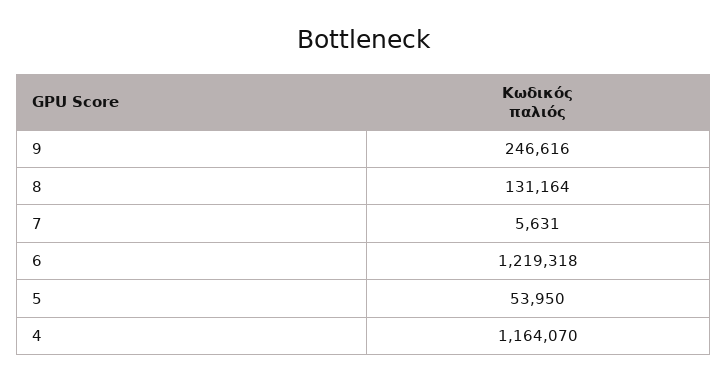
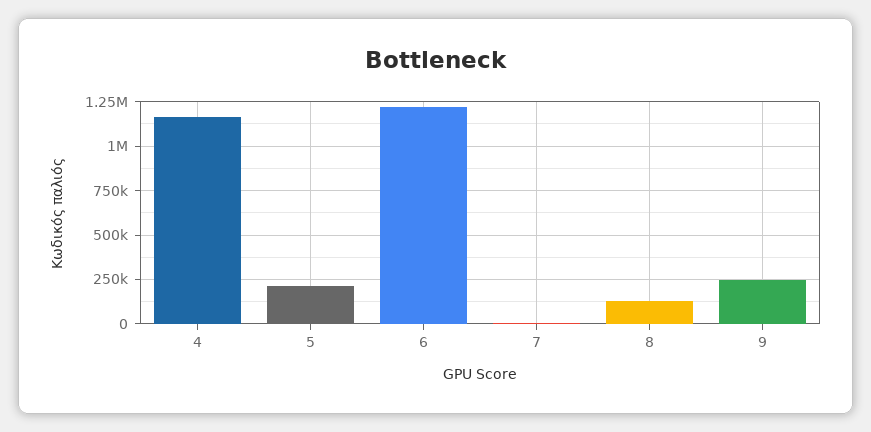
  {
    "9": 246616,
    "8": 131164,
    "7": 5631,
    "6": 1219318,
-   "5": 53950,
+   "5": 200000,
    "4": 1164070
  }

